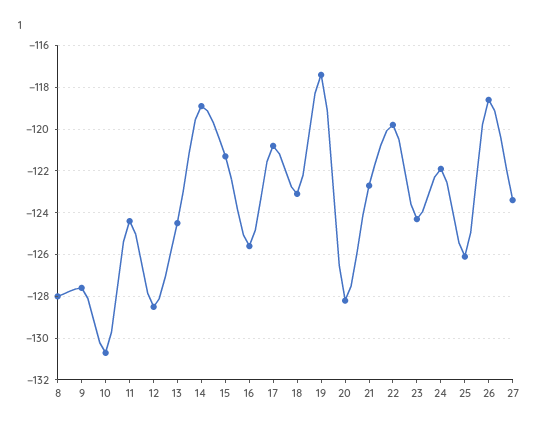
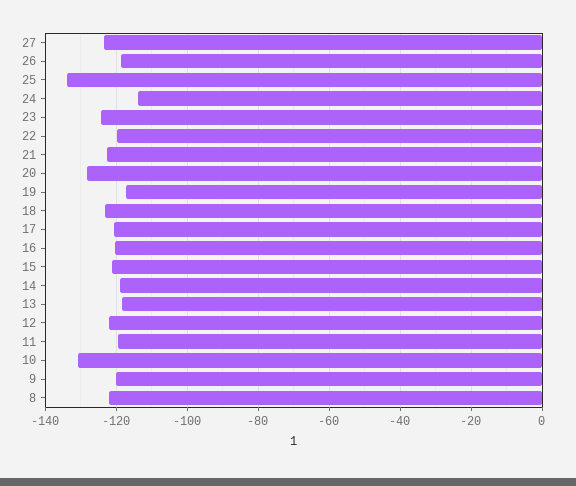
  {
-   "8": -128,
+   "8": -122,
-   "9": -127.5,
+   "9": -120,
    "10": -130.5,
-   "11": -124.5,
+   "11": -120,
-   "12": -128.5,
+   "12": -122,
-   "13": -124.5,
+   "13": -118,
    "14": -119,
    "15": -121.5,
-   "16": -125.5,
+   "16": -120,
    "17": -121,
    "18": -123,
    "19": -117.5,
    "20": -128,
    "21": -122.5,
    "22": -120,
    "23": -124.5,
-   "24": -122,
+   "24": -114,
-   "25": -126,
+   "25": -134,
    "26": -118.5,
    "27": -123.5
  }

